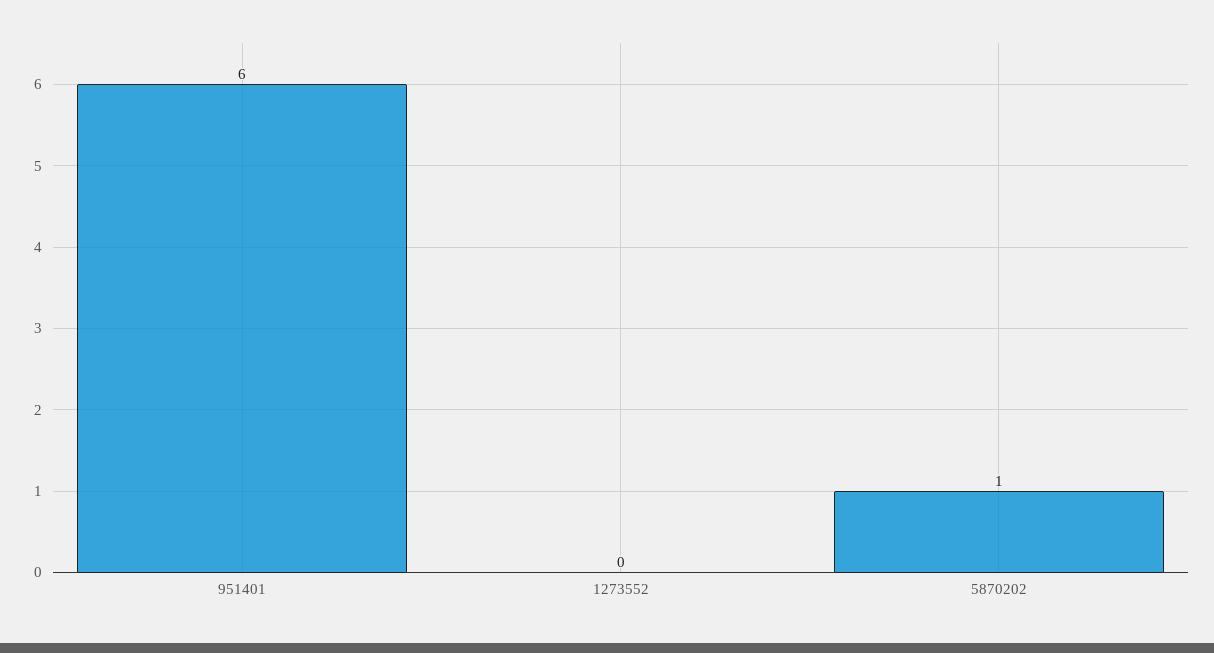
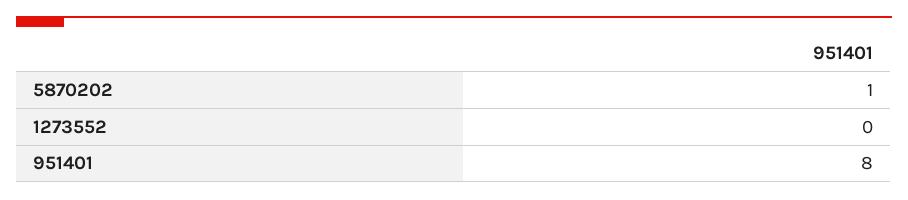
  {
-   "951401": 6,
+   "951401": 8,
    "1273552": 0,
    "5870202": 1
  }

